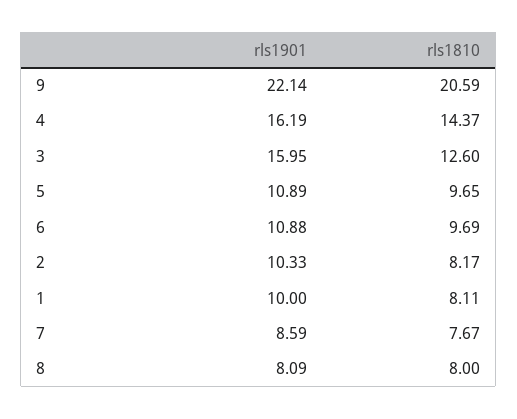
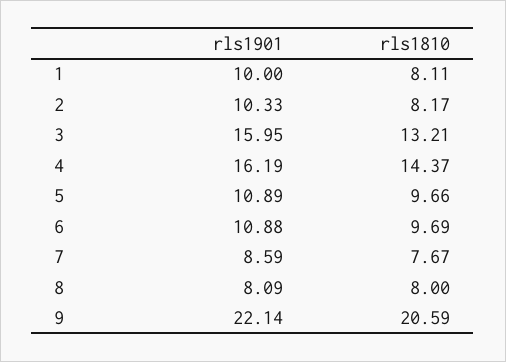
  {
    "rls1901": {
      "9": 22.14,
      "4": 16.19,
      "3": 15.95,
      "5": 10.89,
      "6": 10.88,
      "2": 10.33,
      "1": 10,
      "7": 8.59,
      "8": 8.09
    },
    "rls1810": {
      "9": 20.59,
      "4": 14.37,
-     "3": 12.6,
+     "3": 13.21,
-     "5": 9.65,
+     "5": 9.66,
      "6": 9.69,
      "2": 8.17,
      "1": 8.11,
      "7": 7.67,
      "8": 8
    }
  }

